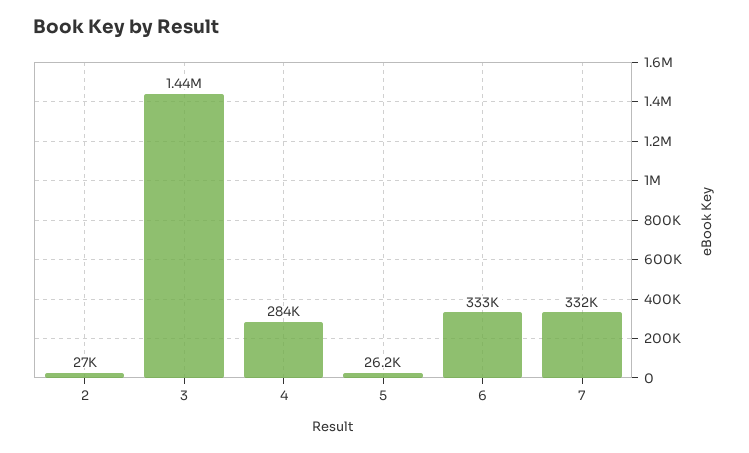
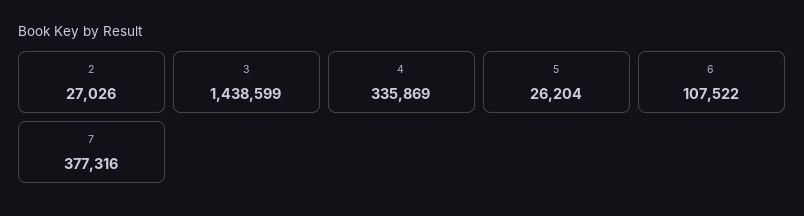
  {
    "2": 27026,
    "3": 1438599,
-   "4": 284000,
+   "4": 335869,
    "5": 26204,
-   "6": 333000,
+   "6": 107522,
-   "7": 332000
+   "7": 377316
  }

